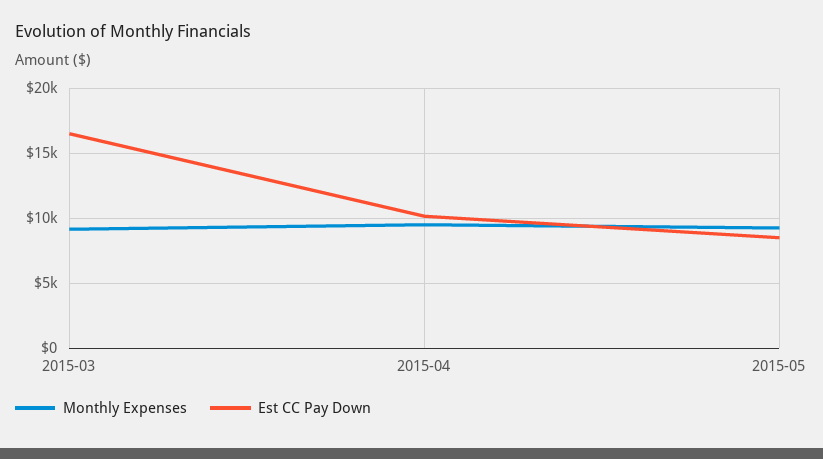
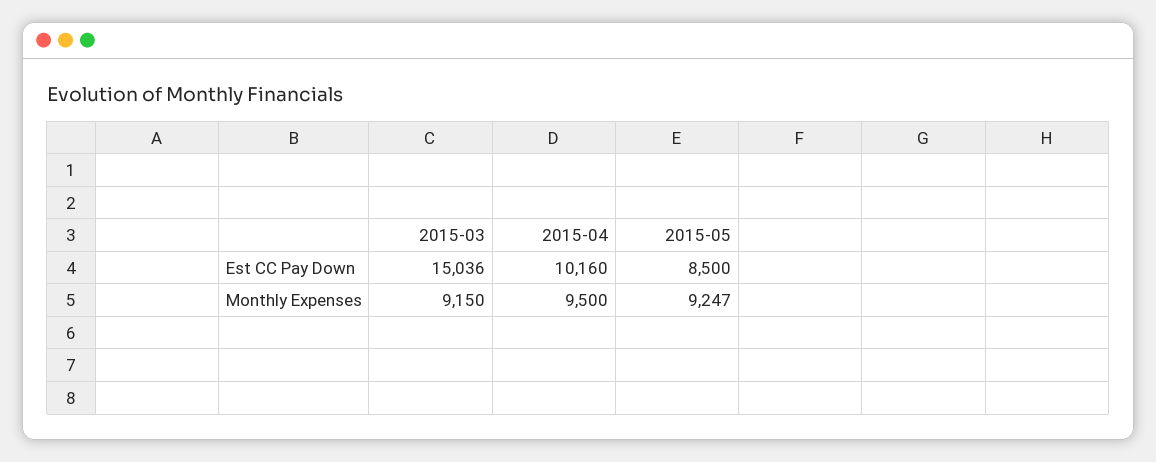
  {
    "Monthly Expenses": {
      "2015-03": 9150,
      "2015-04": 9500,
      "2015-05": 9247
    },
    "Est CC Pay Down": {
-     "2015-03": 16500,
+     "2015-03": 15036,
      "2015-04": 10160,
      "2015-05": 8500
    }
  }

